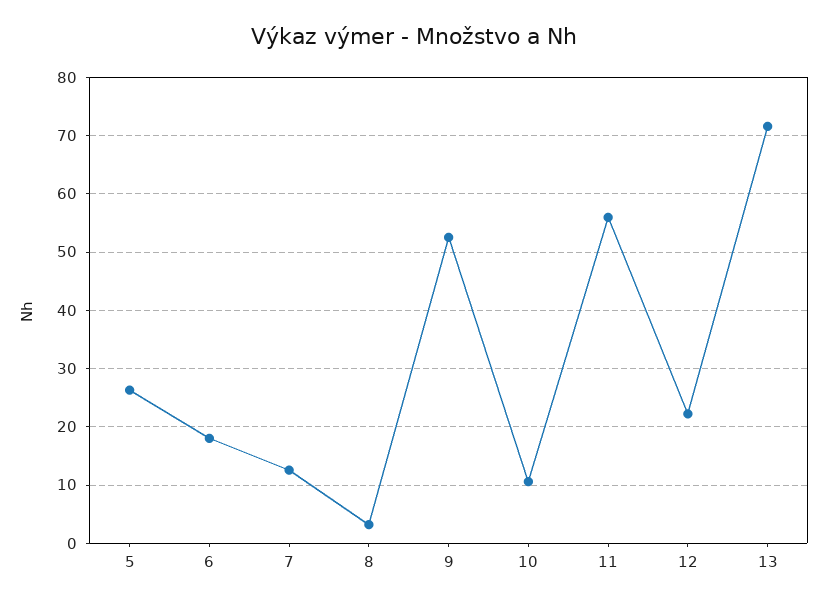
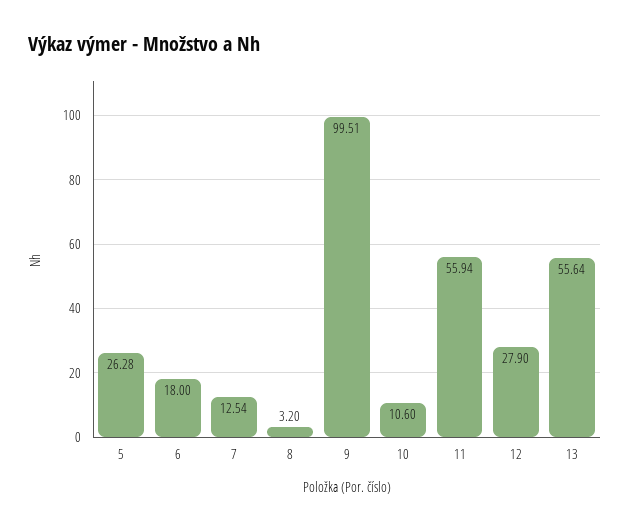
  {
    "5": 26.28,
    "6": 18,
    "7": 12.54,
    "8": 3.2,
-   "9": 52,
+   "9": 99.51,
    "10": 10.6,
    "11": 55.94,
-   "12": 22,
+   "12": 27.9,
-   "13": 72
+   "13": 55.64
  }

